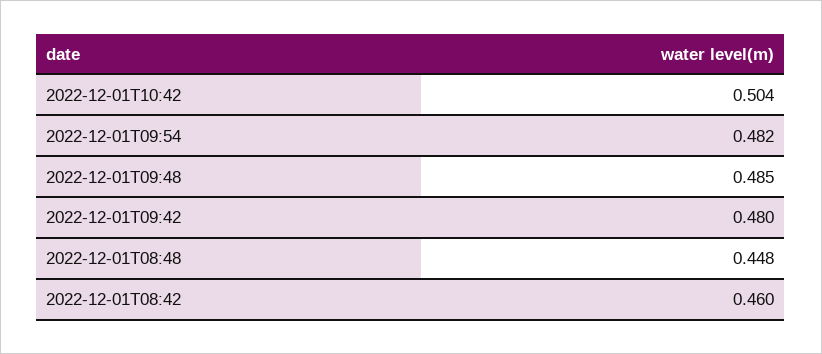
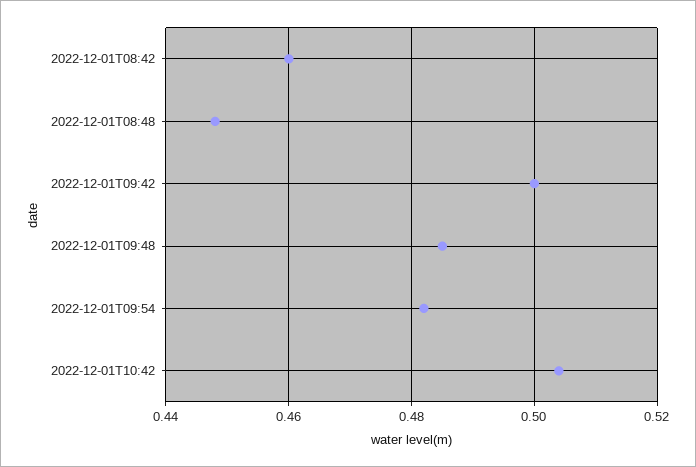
  {
    "2022-12-01T10:42": 0.504,
    "2022-12-01T09:54": 0.482,
    "2022-12-01T09:48": 0.485,
-   "2022-12-01T09:42": 0.48,
+   "2022-12-01T09:42": 0.5,
    "2022-12-01T08:48": 0.448,
    "2022-12-01T08:42": 0.46
  }

